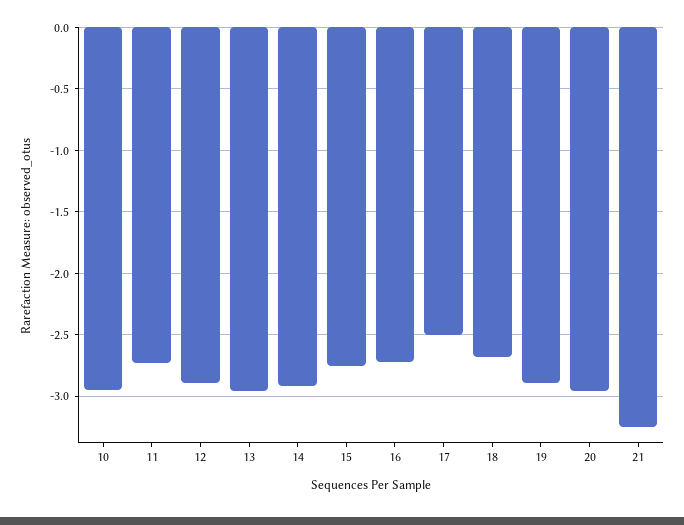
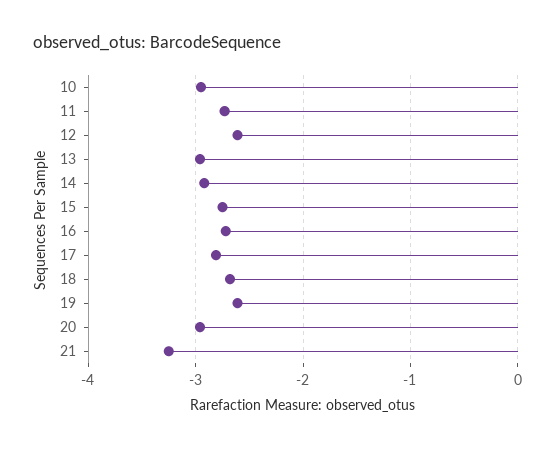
  {
    "10": -2.95,
    "11": -2.75,
-   "12": -2.9,
+   "12": -2.6,
    "13": -2.95,
    "14": -2.9,
    "15": -2.75,
    "16": -2.7,
-   "17": -2.5,
+   "17": -2.8,
    "18": -2.7,
-   "19": -2.9,
+   "19": -2.6,
    "20": -2.95,
    "21": -3.25
  }

